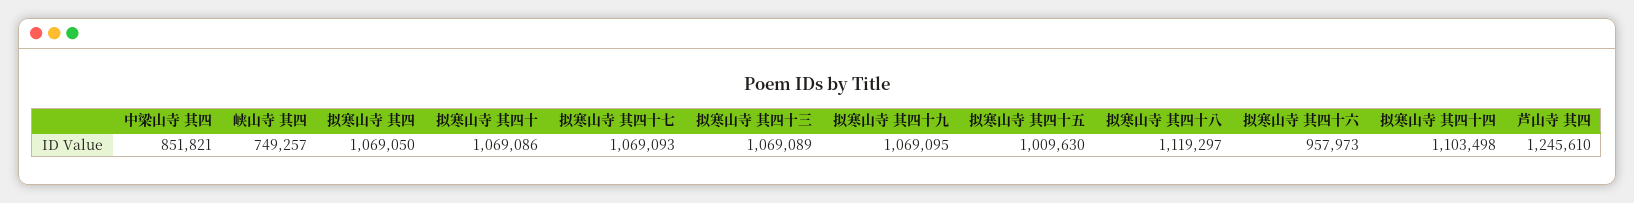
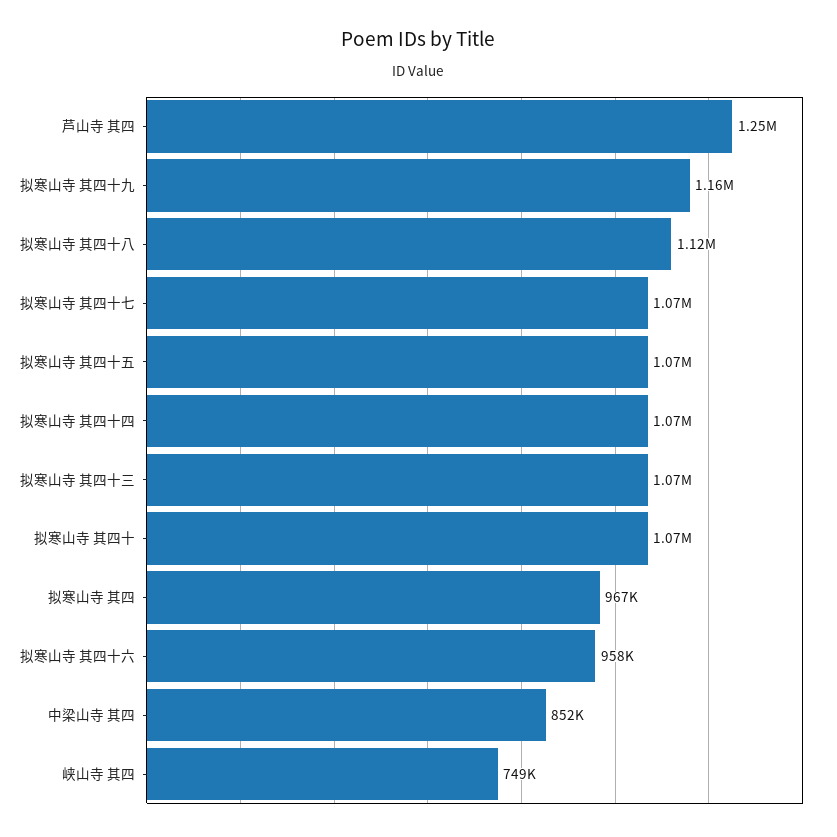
  {
    "中梁山寺 其四": 851821,
    "峡山寺 其四": 749257,
-   "拟寒山寺 其四": 1069050,
+   "拟寒山寺 其四": 967000,
    "拟寒山寺 其四十": 1069086,
    "拟寒山寺 其四十七": 1069093,
    "拟寒山寺 其四十三": 1069089,
-   "拟寒山寺 其四十九": 1069095,
+   "拟寒山寺 其四十九": 1160000,
-   "拟寒山寺 其四十五": 1009630,
+   "拟寒山寺 其四十五": 1070000,
    "拟寒山寺 其四十八": 1119297,
    "拟寒山寺 其四十六": 957973,
-   "拟寒山寺 其四十四": 1103498,
+   "拟寒山寺 其四十四": 1070000,
    "芦山寺 其四": 1245610
  }

